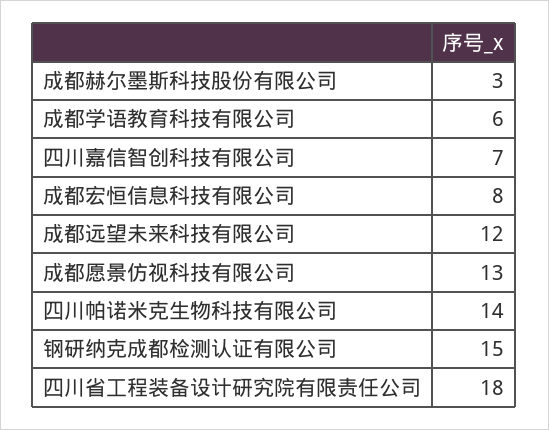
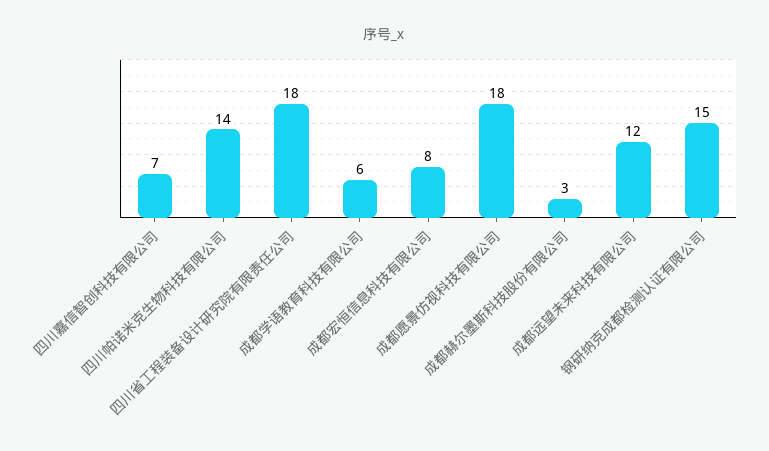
  {
    "成都赫尔墨斯科技股份有限公司": 3,
    "成都学语教育科技有限公司": 6,
    "四川嘉信智创科技有限公司": 7,
    "成都宏恒信息科技有限公司": 8,
    "成都远望未来科技有限公司": 12,
-   "成都愿景仿视科技有限公司": 13,
+   "成都愿景仿视科技有限公司": 18,
    "四川帕诺米克生物科技有限公司": 14,
    "钢研纳克成都检测认证有限公司": 15,
    "四川省工程装备设计研究院有限责任公司": 18
  }

